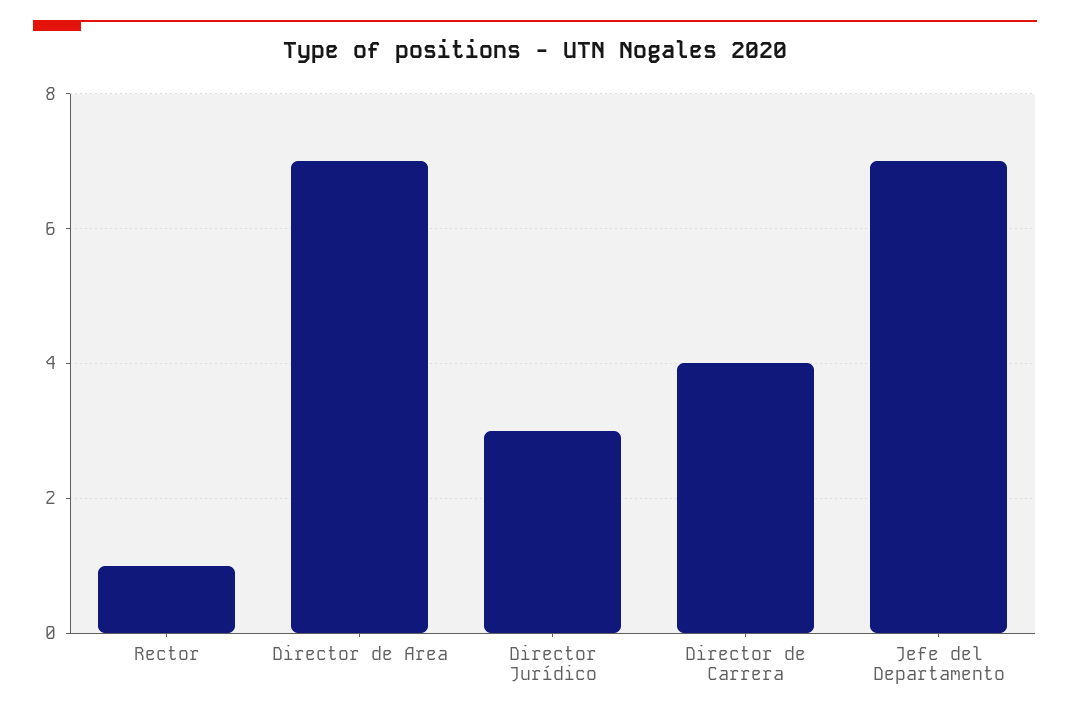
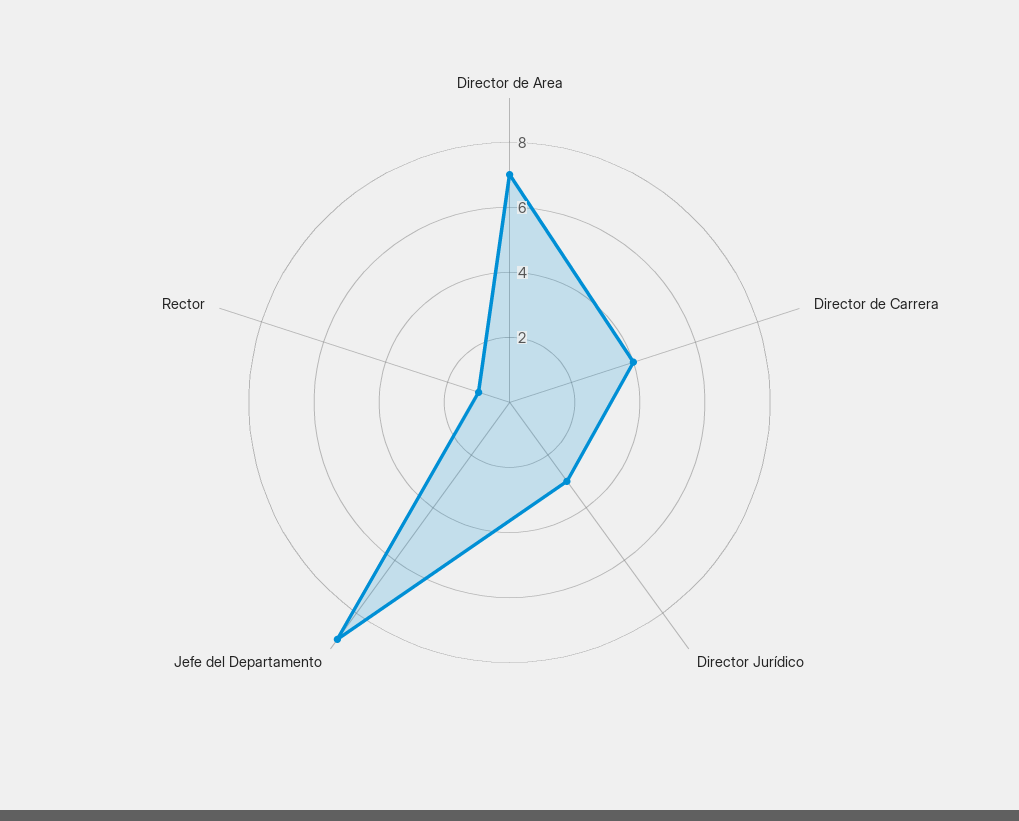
  {
    "Rector": 1,
    "Director de Area": 7,
    "Director Jurídico": 3,
    "Director de Carrera": 4,
-   "Jefe del Departamento": 7
+   "Jefe del Departamento": 9
  }

